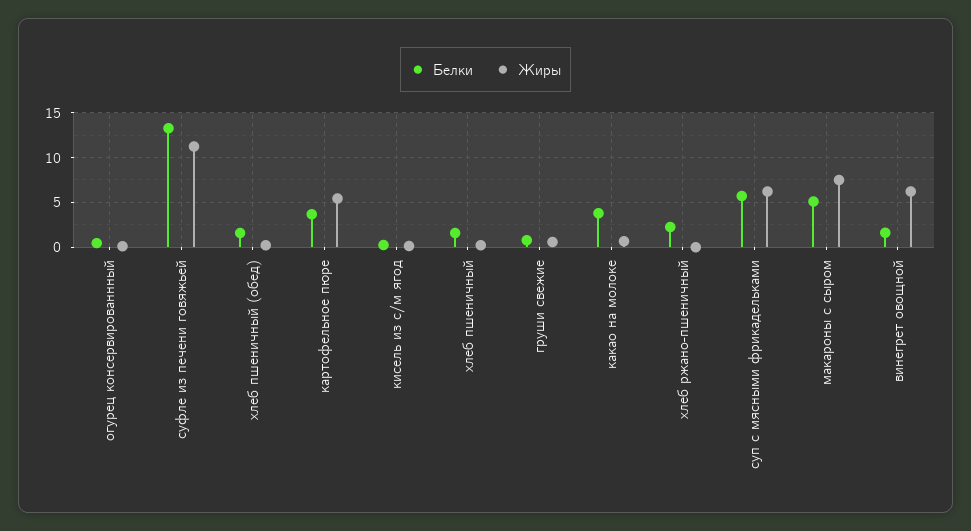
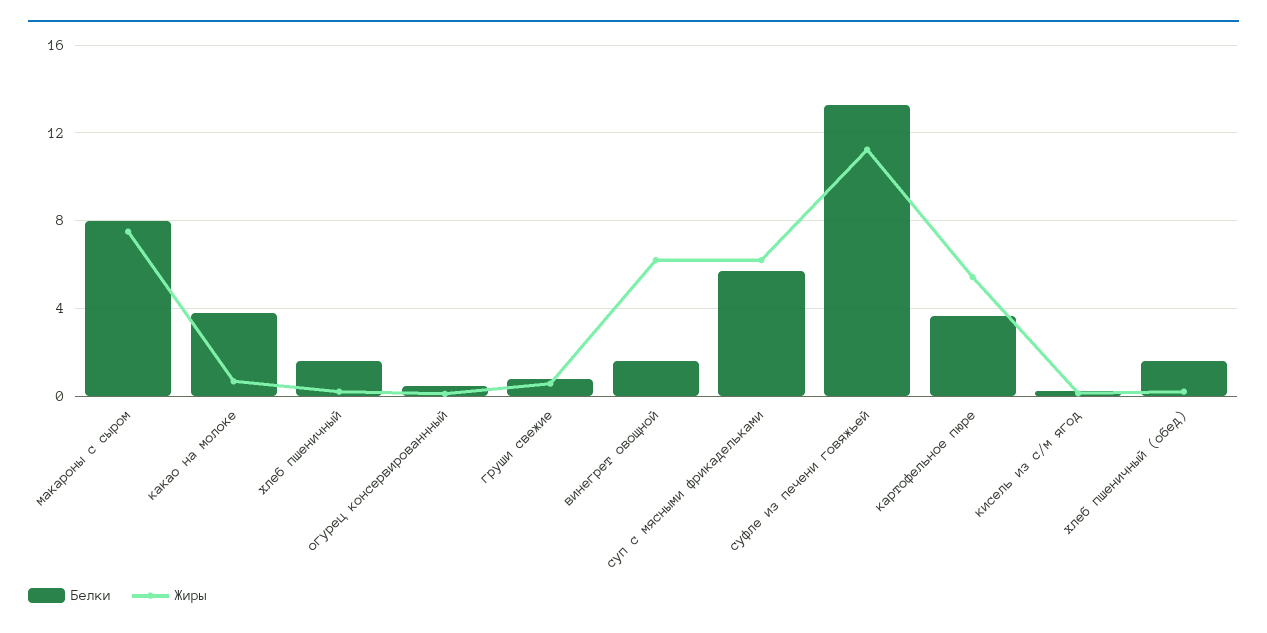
  {
    "Белки": {
      "огурец консервированнный": 0.5,
      "суфле из печени говяжьей": 13.5,
      "хлеб пшеничный (обед)": 1.5,
      "картофельное пюре": 3.5,
      "кисель из с/м ягод": 0,
      "хлеб пшеничный": 1.5,
      "груши свежие": 1,
      "какао на молоке": 4,
-     "хлеб ржано-пшеничный": 2,
      "суп с мясными фрикадельками": 5.5,
-     "макароны с сыром": 5,
+     "макароны с сыром": 8,
      "винегрет овощной": 1.5
    },
    "Жиры": {
      "огурец консервированнный": 0,
      "суфле из печени говяжьей": 11,
      "хлеб пшеничный (обед)": 0,
      "картофельное пюре": 5.5,
      "кисель из с/м ягод": 0,
      "хлеб пшеничный": 0,
      "груши свежие": 0.5,
      "какао на молоке": 0.5,
-     "хлеб ржано-пшеничный": 0,
      "суп с мясными фрикадельками": 6,
      "макароны с сыром": 7.5,
      "винегрет овощной": 6
    }
  }

